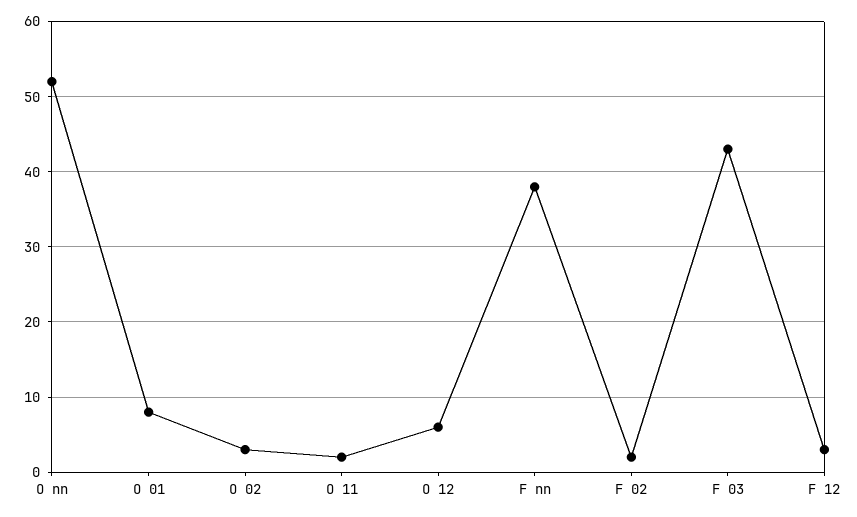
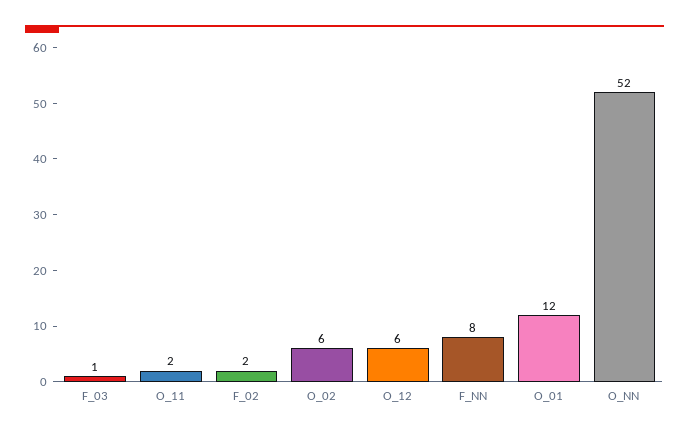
  {
    "O nn": 52,
-   "O 01": 8,
+   "O 01": 12,
-   "O 02": 3,
+   "O 02": 6,
    "O 11": 2,
    "O 12": 6,
-   "F nn": 38,
+   "F nn": 8,
    "F 02": 2,
-   "F 03": 43,
+   "F 03": 1
-   "F 12": 3
  }

